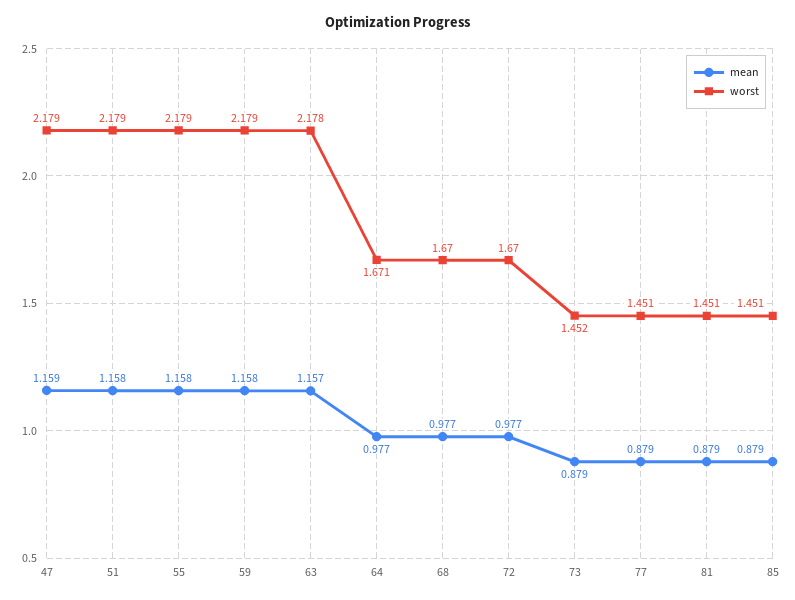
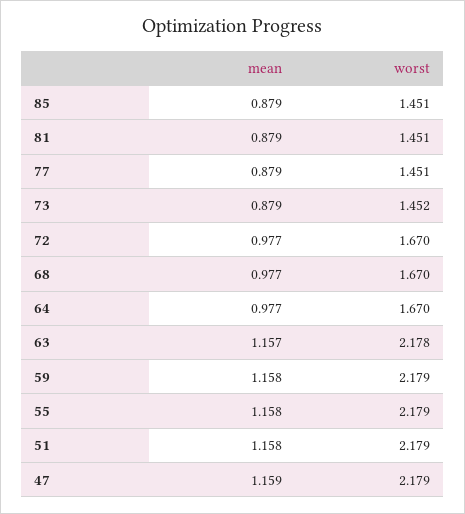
  {
    "mean": {
      "47": 1.159,
      "51": 1.158,
      "55": 1.158,
      "59": 1.158,
      "63": 1.157,
      "64": 0.977,
      "68": 0.977,
      "72": 0.977,
      "73": 0.879,
      "77": 0.879,
      "81": 0.879,
      "85": 0.879
    },
    "worst": {
      "47": 2.179,
      "51": 2.179,
      "55": 2.179,
      "59": 2.179,
      "63": 2.178,
-     "64": 1.671,
+     "64": 1.67,
      "68": 1.67,
      "72": 1.67,
      "73": 1.452,
      "77": 1.451,
      "81": 1.451,
      "85": 1.451
    }
  }

